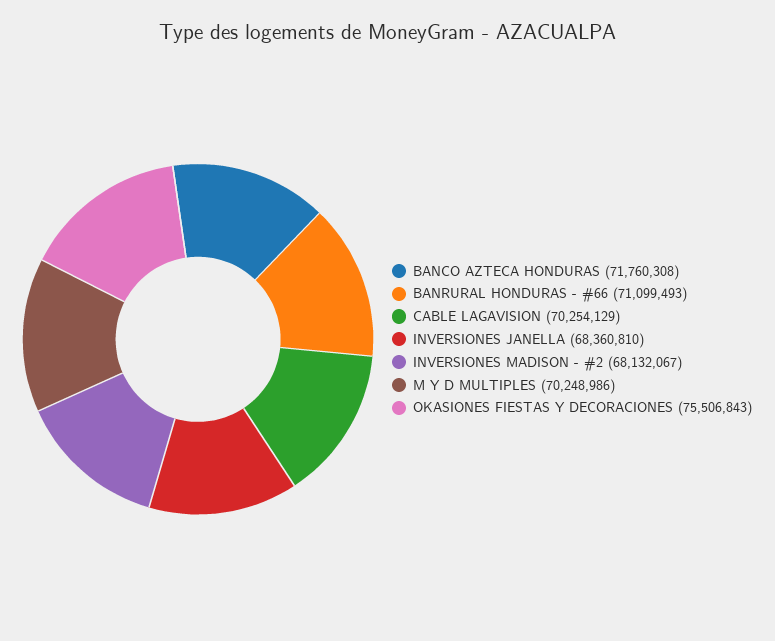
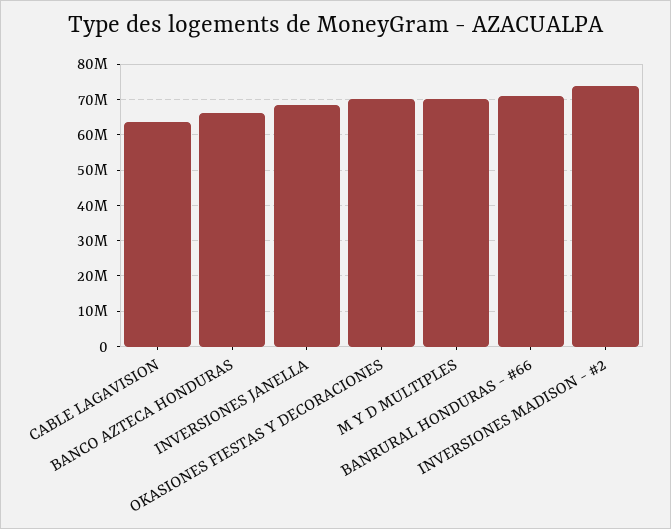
  {
-   "BANCO AZTECA HONDURAS": 71760308,
+   "BANCO AZTECA HONDURAS": 66000000,
    "BANRURAL HONDURAS - #66": 71099493,
-   "CABLE LAGAVISION": 70254129,
+   "CABLE LAGAVISION": 64000000,
    "INVERSIONES JANELLA": 68360810,
-   "INVERSIONES MADISON - #2": 68132067,
+   "INVERSIONES MADISON - #2": 74000000,
    "M Y D MULTIPLES": 70248986,
-   "OKASIONES FIESTAS Y DECORACIONES": 75506843
+   "OKASIONES FIESTAS Y DECORACIONES": 70000000
  }

